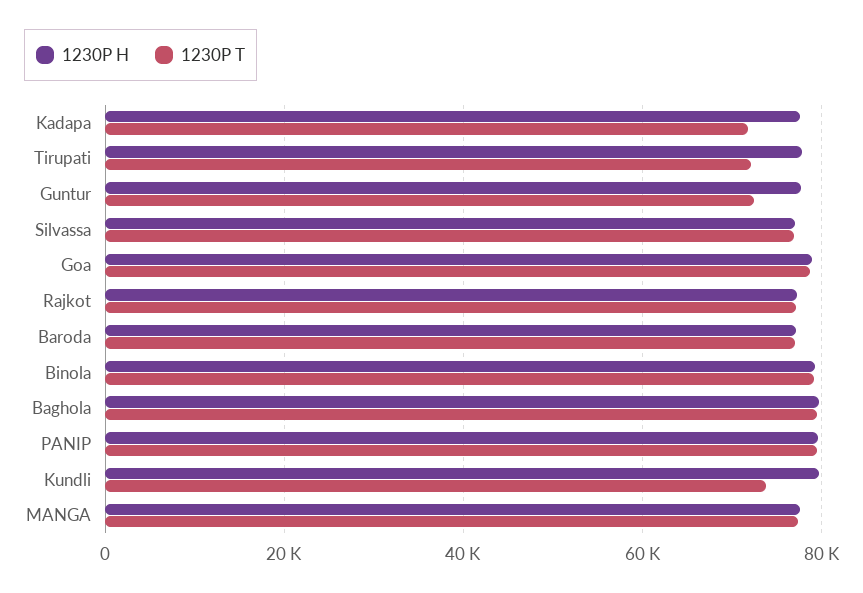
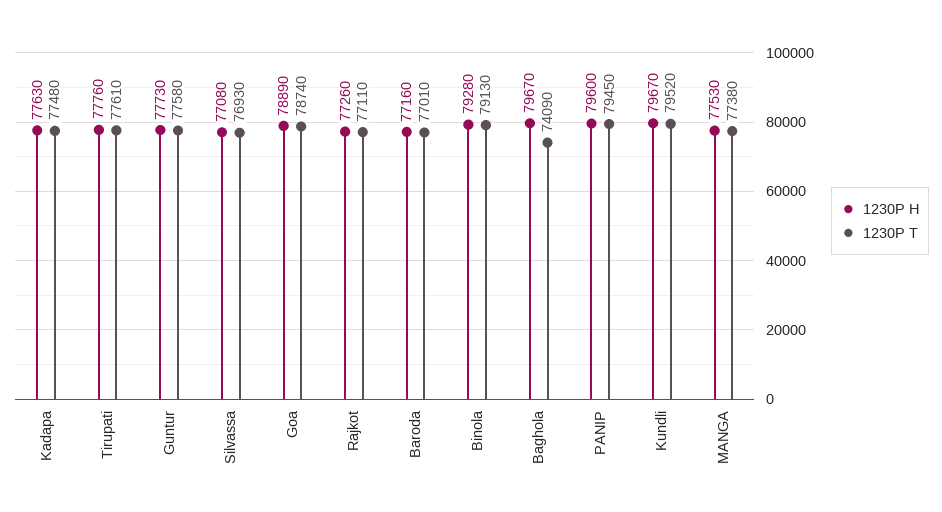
  {
    "1230P H": {
      "Kadapa": 77630,
      "Tirupati": 77760,
      "Guntur": 77730,
      "Silvassa": 77080,
      "Goa": 78890,
      "Rajkot": 77260,
      "Baroda": 77160,
      "Binola": 79280,
      "Baghola": 79670,
      "PANIP": 79600,
      "Kundli": 79670,
      "MANGA": 77530
    },
    "1230P T": {
-     "Kadapa": 72000,
+     "Kadapa": 77480,
-     "Tirupati": 72000,
+     "Tirupati": 77610,
-     "Guntur": 72000,
+     "Guntur": 77580,
      "Silvassa": 76930,
      "Goa": 78740,
      "Rajkot": 77110,
      "Baroda": 77010,
      "Binola": 79130,
-     "Baghola": 80000,
+     "Baghola": 74090,
      "PANIP": 79450,
-     "Kundli": 74000,
+     "Kundli": 79520,
      "MANGA": 77380
    }
  }

